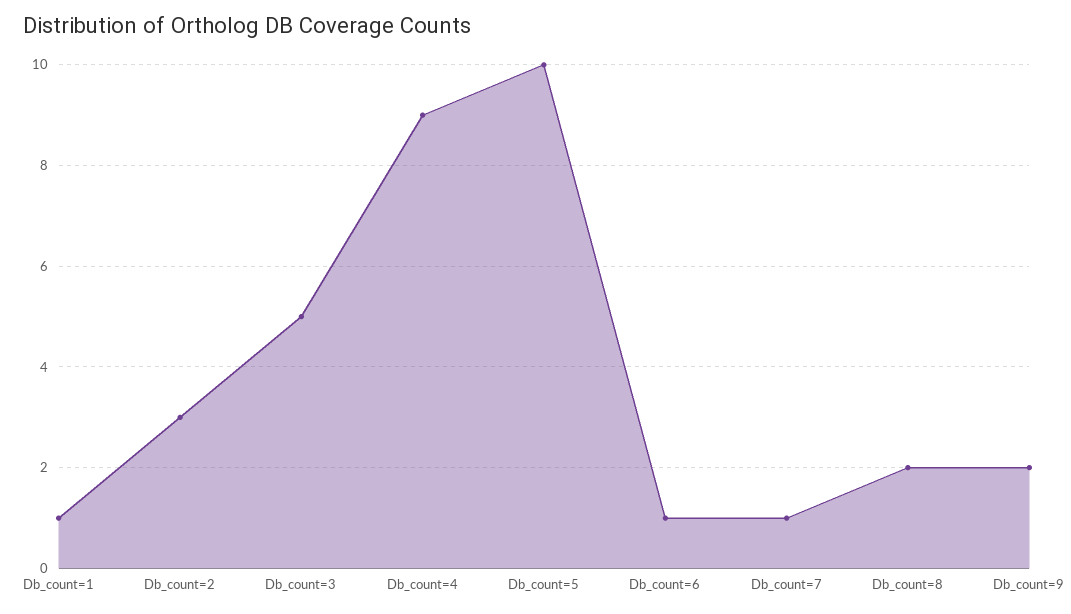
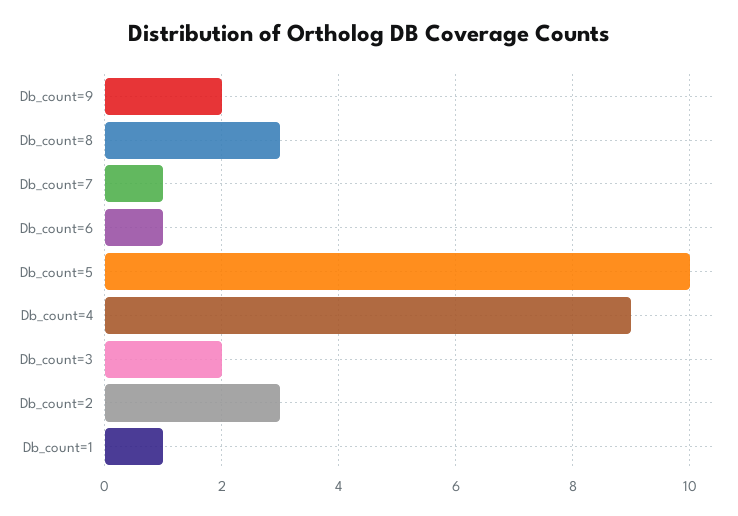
  {
    "Db_count=1": 1,
    "Db_count=2": 3,
-   "Db_count=3": 5,
+   "Db_count=3": 2,
    "Db_count=4": 9,
    "Db_count=5": 10,
    "Db_count=6": 1,
    "Db_count=7": 1,
-   "Db_count=8": 2,
+   "Db_count=8": 3,
    "Db_count=9": 2
  }

